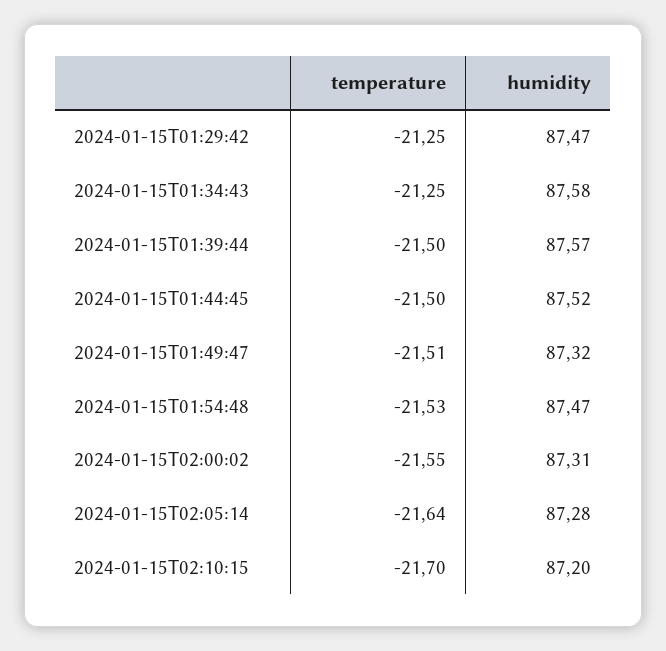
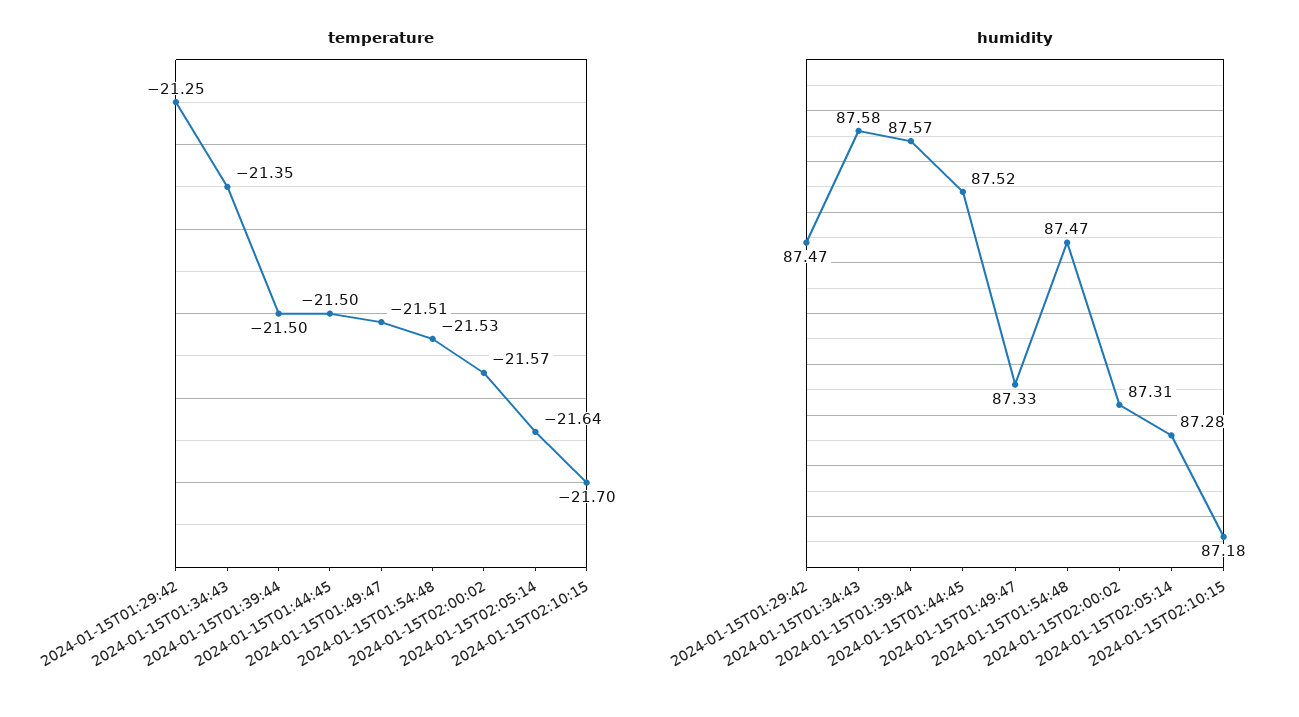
  {
    "temperature": {
      "2024-01-15T01:29:42": -21.25,
-     "2024-01-15T01:34:43": -21.25,
+     "2024-01-15T01:34:43": -21.35,
      "2024-01-15T01:39:44": -21.5,
      "2024-01-15T01:44:45": -21.5,
      "2024-01-15T01:49:47": -21.51,
      "2024-01-15T01:54:48": -21.53,
-     "2024-01-15T02:00:02": -21.55,
+     "2024-01-15T02:00:02": -21.57,
      "2024-01-15T02:05:14": -21.64,
      "2024-01-15T02:10:15": -21.7
    },
    "humidity": {
      "2024-01-15T01:29:42": 87.47,
      "2024-01-15T01:34:43": 87.58,
      "2024-01-15T01:39:44": 87.57,
      "2024-01-15T01:44:45": 87.52,
-     "2024-01-15T01:49:47": 87.32,
+     "2024-01-15T01:49:47": 87.33,
      "2024-01-15T01:54:48": 87.47,
      "2024-01-15T02:00:02": 87.31,
      "2024-01-15T02:05:14": 87.28,
-     "2024-01-15T02:10:15": 87.2
+     "2024-01-15T02:10:15": 87.18
    }
  }

